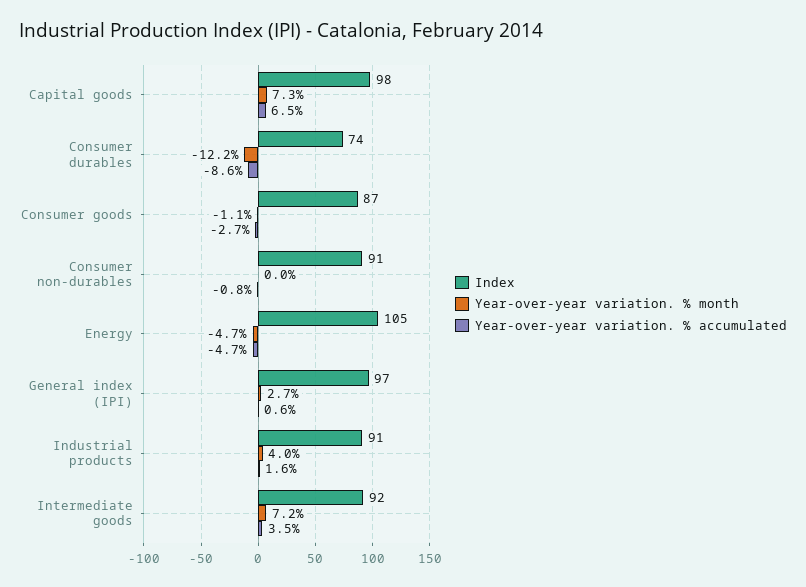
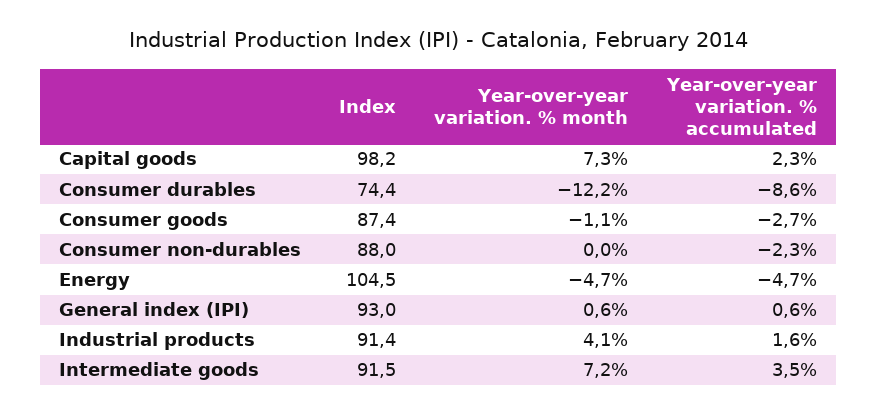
  {
    "Index": {
      "Capital goods": 98.2,
      "Consumer durables": 74.4,
      "Consumer goods": 87.4,
-     "Consumer non-durables": 91,
+     "Consumer non-durables": 88,
      "Energy": 104.5,
-     "General index (IPI)": 97,
+     "General index (IPI)": 93,
      "Industrial products": 91.4,
      "Intermediate goods": 91.5
    },
    "Year-over-year variation. % month": {
      "Capital goods": 7.3,
      "Consumer durables": -12.2,
      "Consumer goods": -1.1,
      "Consumer non-durables": 0,
      "Energy": -4.7,
-     "General index (IPI)": 2.7,
+     "General index (IPI)": 0.6,
-     "Industrial products": 4,
+     "Industrial products": 4.1,
      "Intermediate goods": 7.2
    },
    "Year-over-year variation. % accumulated": {
-     "Capital goods": 6.5,
+     "Capital goods": 2.3,
      "Consumer durables": -8.6,
      "Consumer goods": -2.7,
-     "Consumer non-durables": -0.8,
+     "Consumer non-durables": -2.3,
      "Energy": -4.7,
      "General index (IPI)": 0.6,
      "Industrial products": 1.6,
      "Intermediate goods": 3.5
    }
  }

